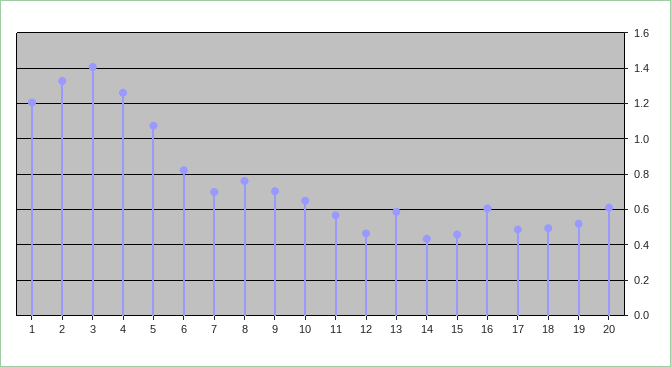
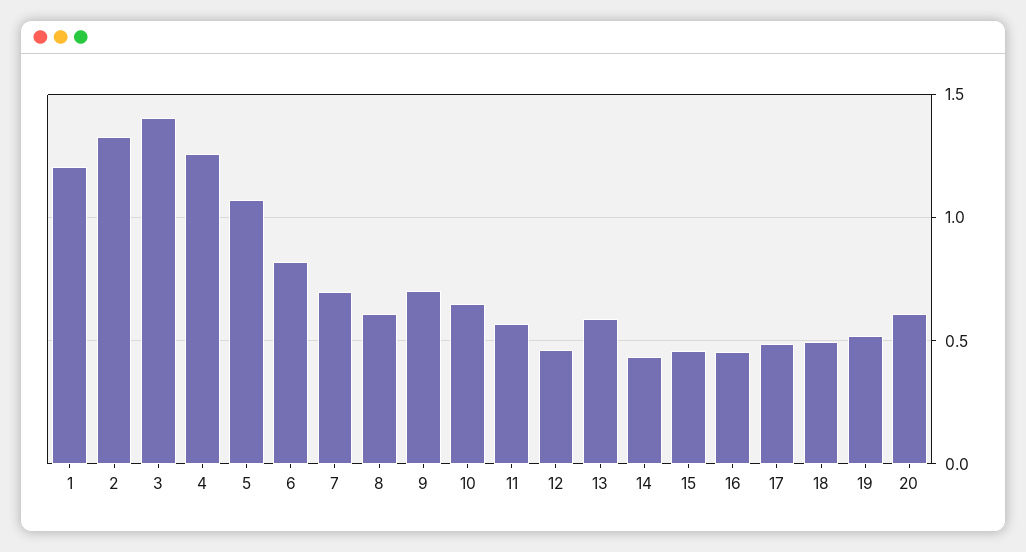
  {
    "1": 1.2,
    "2": 1.35,
    "3": 1.4,
    "4": 1.25,
    "5": 1.05,
    "6": 0.8,
    "7": 0.7,
-   "8": 0.75,
+   "8": 0.6,
    "9": 0.7,
    "10": 0.65,
    "11": 0.55,
    "12": 0.45,
    "13": 0.6,
    "14": 0.45,
    "15": 0.45,
-   "16": 0.6,
+   "16": 0.45,
    "17": 0.5,
    "18": 0.5,
    "19": 0.5,
    "20": 0.6
  }

